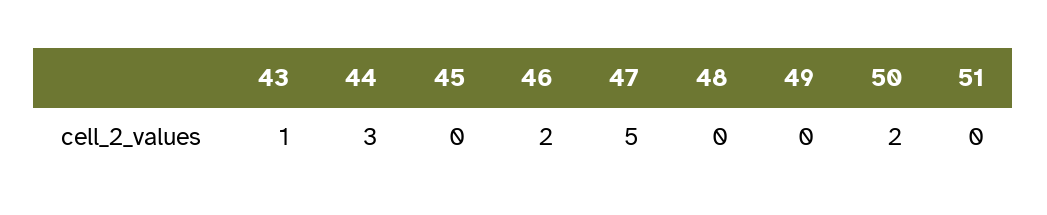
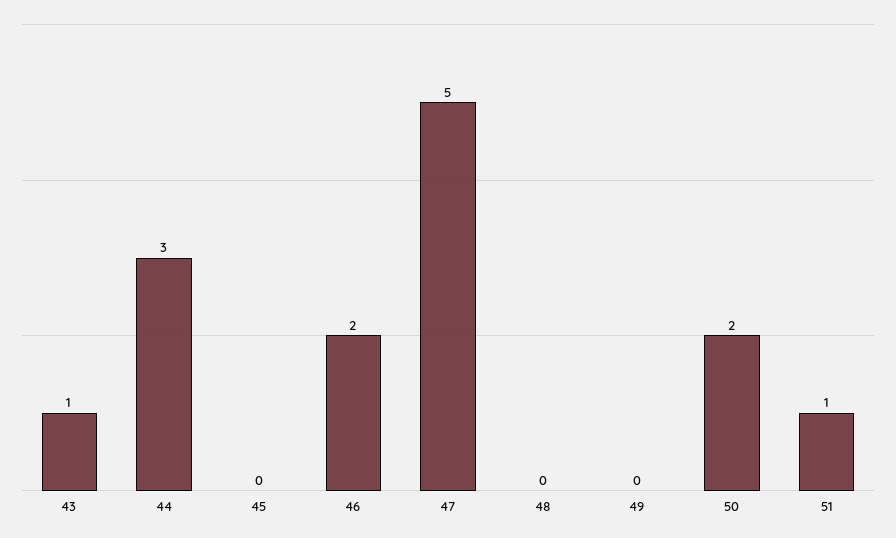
  {
    "43": 1,
    "44": 3,
    "45": 0,
    "46": 2,
    "47": 5,
    "48": 0,
    "49": 0,
    "50": 2,
-   "51": 0
+   "51": 1
  }

